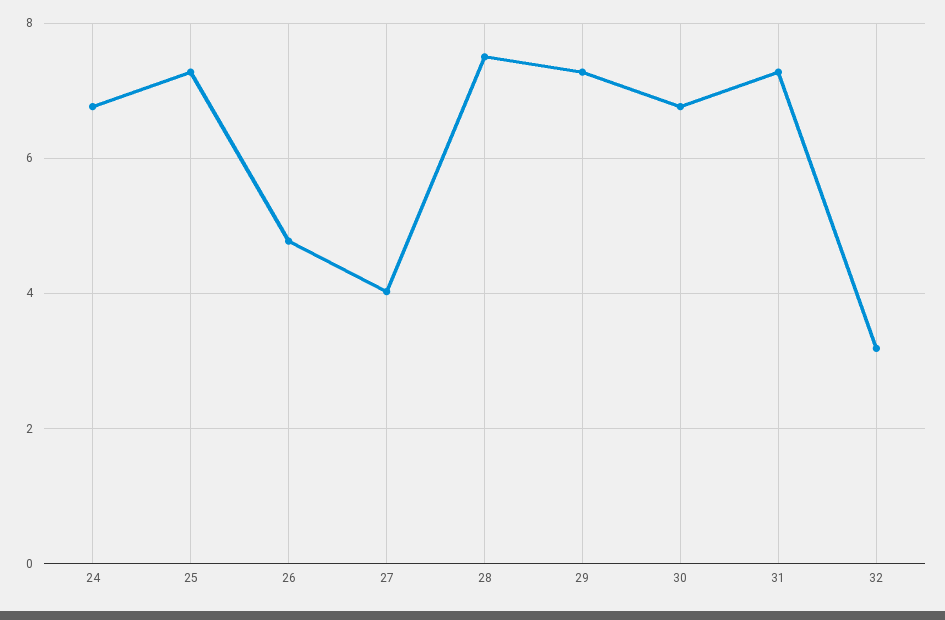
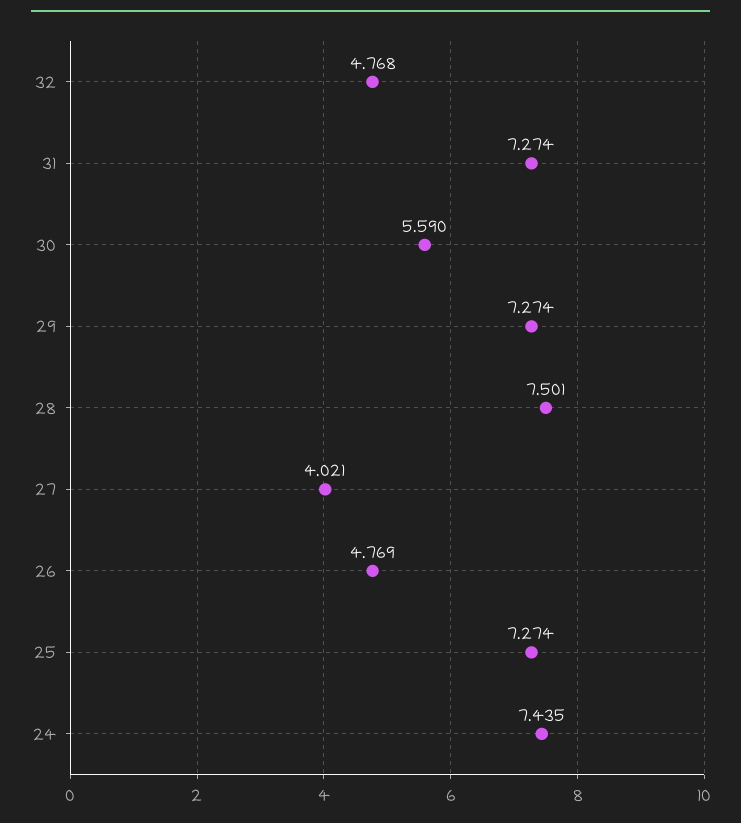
  {
-   "24": 6.8,
+   "24": 7.435,
    "25": 7.274,
    "26": 4.769,
    "27": 4.021,
    "28": 7.501,
    "29": 7.274,
-   "30": 6.8,
+   "30": 5.59,
    "31": 7.274,
-   "32": 3.2
+   "32": 4.768
  }

